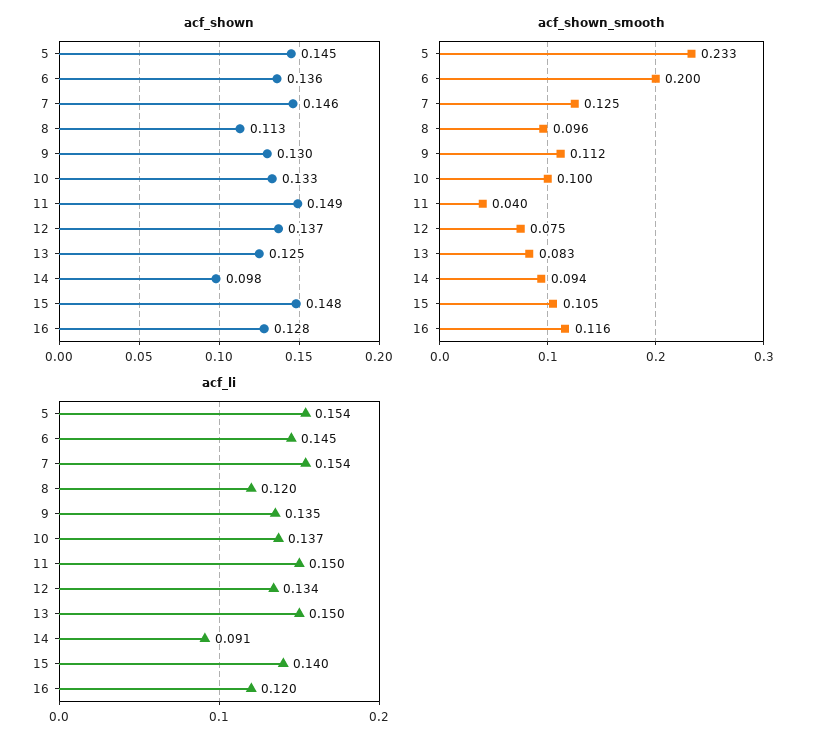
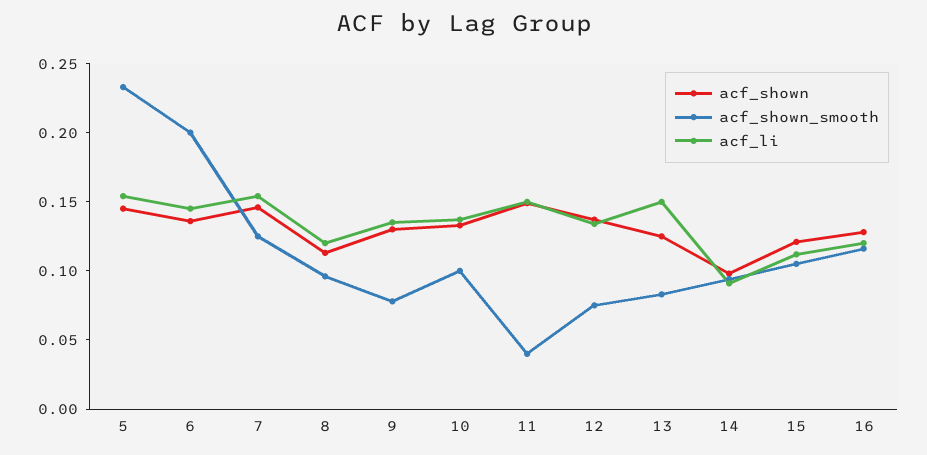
  {
    "acf_shown": {
      "5": 0.145,
      "6": 0.136,
      "7": 0.146,
      "8": 0.113,
      "9": 0.13,
      "10": 0.133,
      "11": 0.149,
      "12": 0.137,
      "13": 0.125,
      "14": 0.098,
-     "15": 0.148,
+     "15": 0.12,
      "16": 0.128
    },
    "acf_shown_smooth": {
      "5": 0.233,
      "6": 0.2,
      "7": 0.125,
      "8": 0.096,
-     "9": 0.112,
+     "9": 0.08,
      "10": 0.1,
      "11": 0.04,
      "12": 0.075,
      "13": 0.083,
      "14": 0.094,
      "15": 0.105,
      "16": 0.116
    },
    "acf_li": {
      "5": 0.154,
      "6": 0.145,
      "7": 0.154,
      "8": 0.12,
      "9": 0.135,
      "10": 0.137,
      "11": 0.15,
      "12": 0.134,
      "13": 0.15,
      "14": 0.091,
-     "15": 0.14,
+     "15": 0.11,
      "16": 0.12
    }
  }

